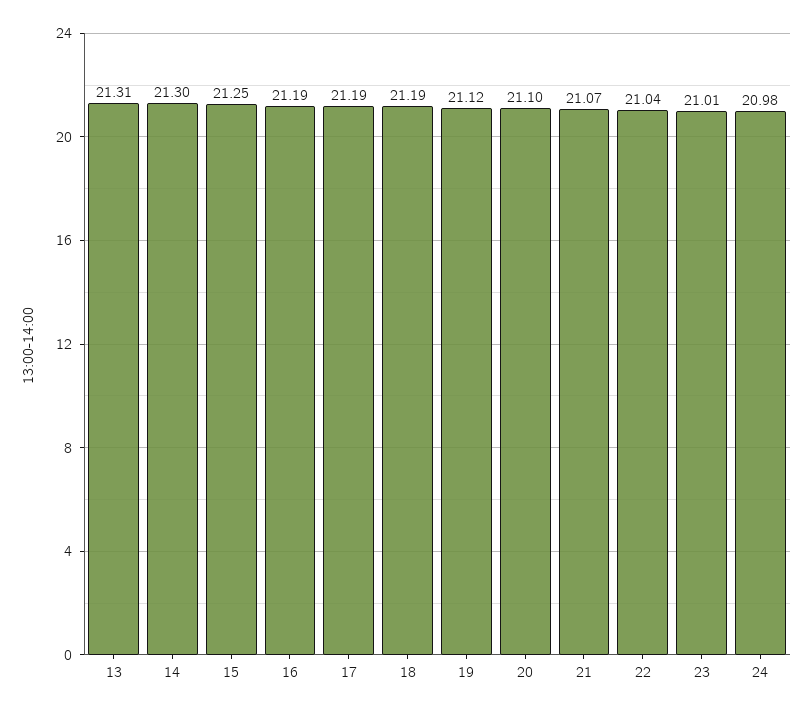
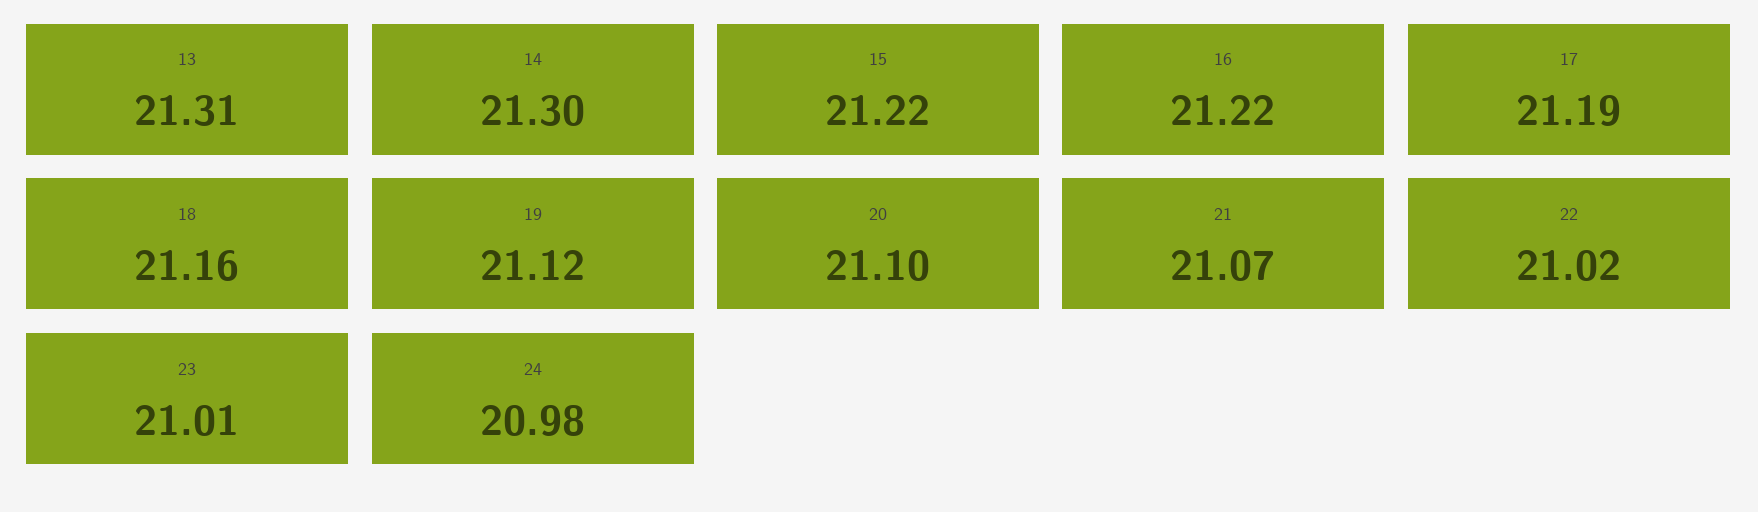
  {
    "13": 21.31,
    "14": 21.3,
-   "15": 21.25,
+   "15": 21.22,
-   "16": 21.19,
+   "16": 21.22,
    "17": 21.19,
-   "18": 21.19,
+   "18": 21.16,
    "19": 21.12,
    "20": 21.1,
    "21": 21.07,
-   "22": 21.04,
+   "22": 21.02,
    "23": 21.01,
    "24": 20.98
  }

